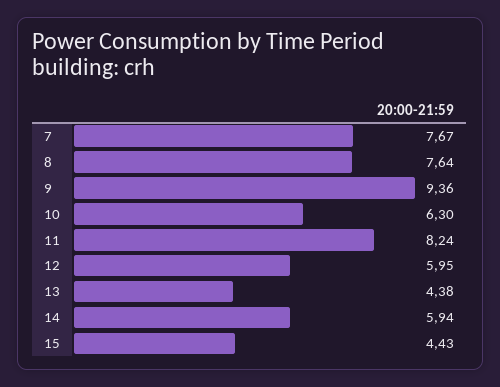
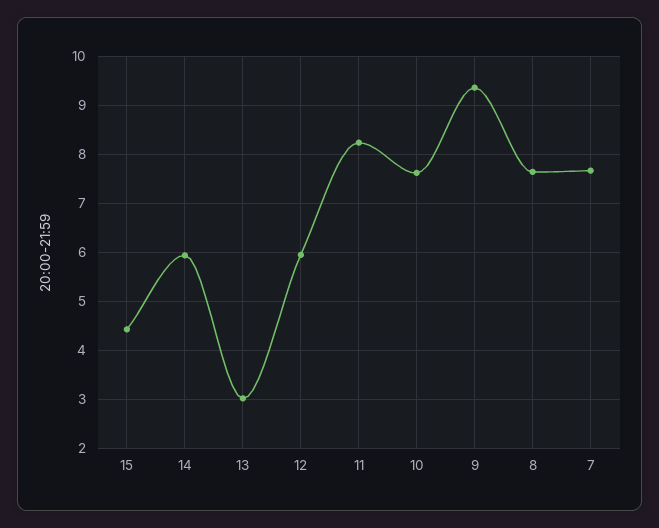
  {
    "7": 7.67,
    "8": 7.64,
    "9": 9.36,
-   "10": 6.3,
+   "10": 7.6,
    "11": 8.24,
    "12": 5.95,
-   "13": 4.38,
+   "13": 3,
    "14": 5.94,
    "15": 4.43
  }

